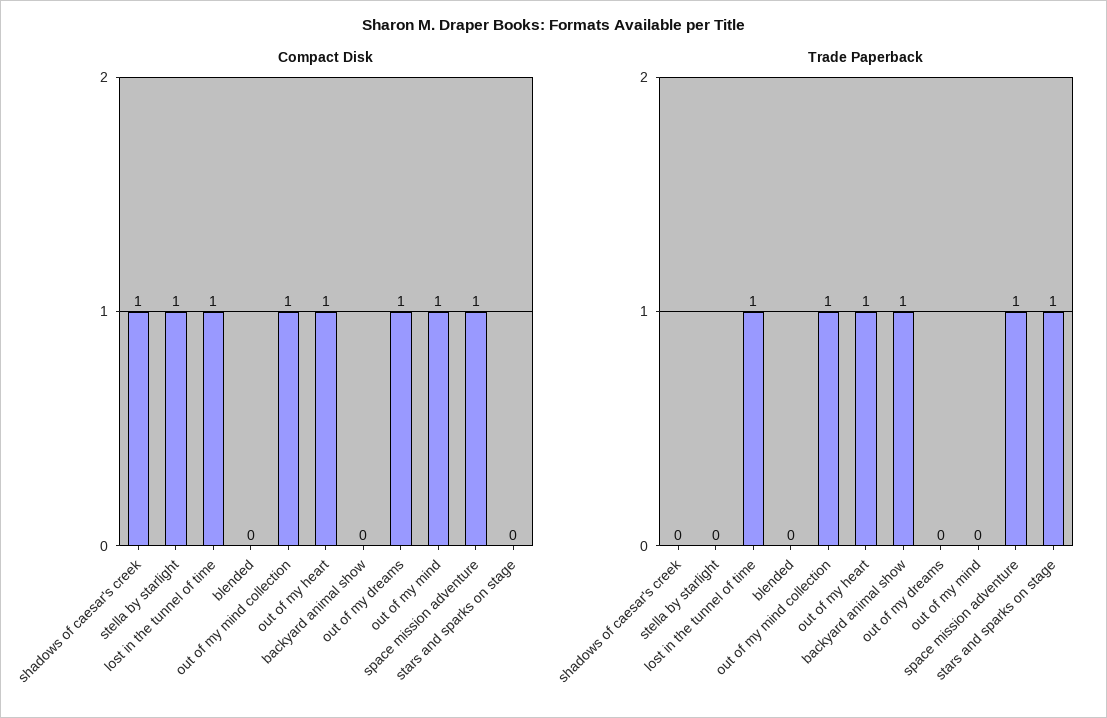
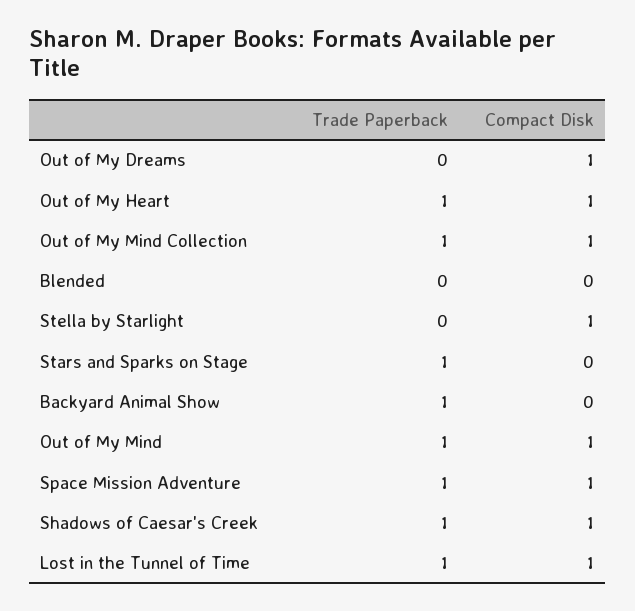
  {
    "Compact Disk": {
      "shadows of caesar's creek": 1,
      "stella by starlight": 1,
      "lost in the tunnel of time": 1,
      "blended": 0,
      "out of my mind collection": 1,
      "out of my heart": 1,
      "backyard animal show": 0,
      "out of my dreams": 1,
      "out of my mind": 1,
      "space mission adventure": 1,
      "stars and sparks on stage": 0
    },
    "Trade Paperback": {
-     "shadows of caesar's creek": 0,
+     "shadows of caesar's creek": 1,
      "stella by starlight": 0,
      "lost in the tunnel of time": 1,
      "blended": 0,
      "out of my mind collection": 1,
      "out of my heart": 1,
      "backyard animal show": 1,
      "out of my dreams": 0,
-     "out of my mind": 0,
+     "out of my mind": 1,
      "space mission adventure": 1,
      "stars and sparks on stage": 1
    }
  }

